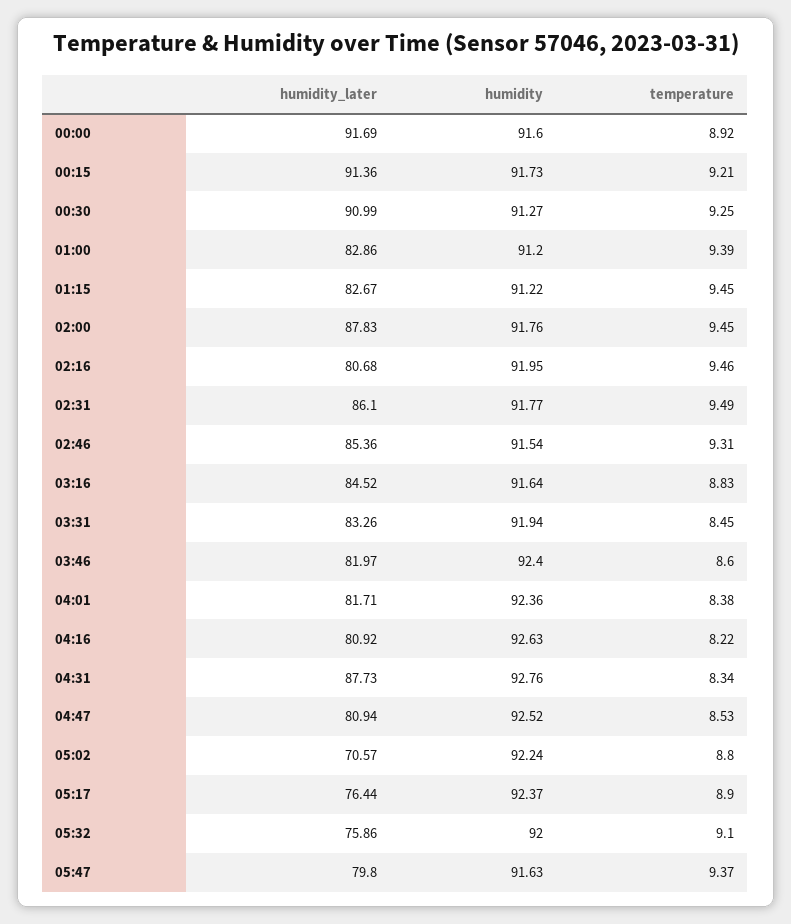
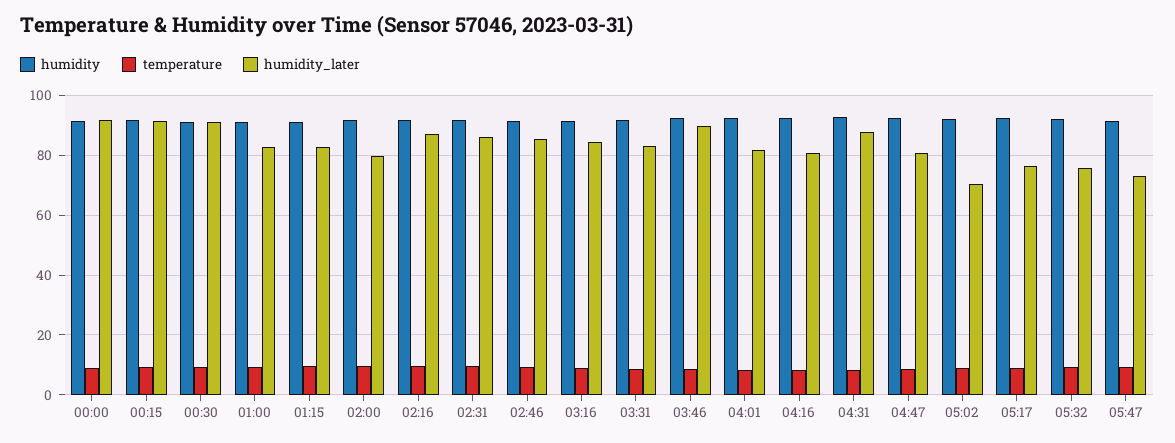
  {
    "humidity_later": {
      "00:00": 91.69,
      "00:15": 91.36,
      "00:30": 90.99,
      "01:00": 82.86,
      "01:15": 82.67,
-     "02:00": 87.83,
+     "02:00": 80,
-     "02:16": 80.68,
+     "02:16": 87.5,
      "02:31": 86.1,
      "02:46": 85.36,
      "03:16": 84.52,
      "03:31": 83.26,
-     "03:46": 81.97,
+     "03:46": 90,
      "04:01": 81.71,
      "04:16": 80.92,
      "04:31": 87.73,
      "04:47": 80.94,
      "05:02": 70.57,
      "05:17": 76.44,
      "05:32": 75.86,
-     "05:47": 79.8
+     "05:47": 72.5
    },
    "humidity": {
      "00:00": 91.6,
      "00:15": 91.73,
      "00:30": 91.27,
      "01:00": 91.2,
      "01:15": 91.22,
      "02:00": 91.76,
      "02:16": 91.95,
      "02:31": 91.77,
      "02:46": 91.54,
      "03:16": 91.64,
      "03:31": 91.94,
      "03:46": 92.4,
      "04:01": 92.36,
      "04:16": 92.63,
      "04:31": 92.76,
      "04:47": 92.52,
      "05:02": 92.24,
      "05:17": 92.37,
      "05:32": 92,
      "05:47": 91.63
    },
    "temperature": {
      "00:00": 8.92,
      "00:15": 9.21,
      "00:30": 9.25,
      "01:00": 9.39,
      "01:15": 9.45,
      "02:00": 9.45,
      "02:16": 9.46,
      "02:31": 9.49,
      "02:46": 9.31,
      "03:16": 8.83,
      "03:31": 8.45,
      "03:46": 8.6,
      "04:01": 8.38,
      "04:16": 8.22,
      "04:31": 8.34,
      "04:47": 8.53,
      "05:02": 8.8,
      "05:17": 8.9,
      "05:32": 9.1,
      "05:47": 9.37
    }
  }

